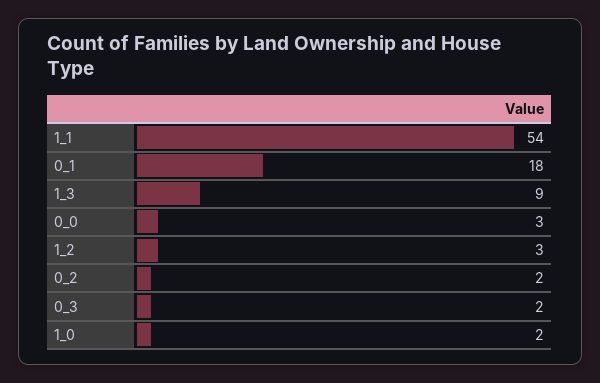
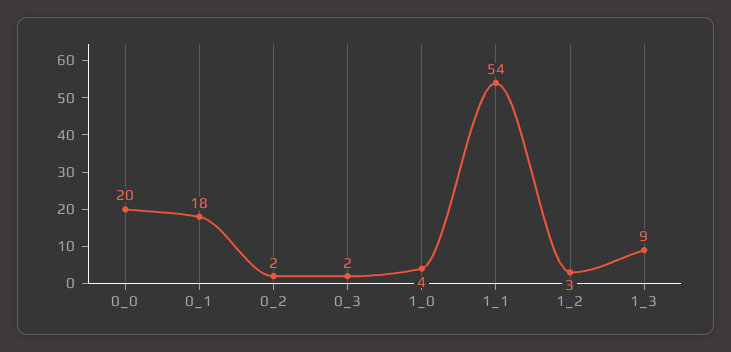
  {
    "1_1": 54,
    "0_1": 18,
    "1_3": 9,
-   "0_0": 3,
+   "0_0": 20,
    "1_2": 3,
    "0_2": 2,
    "0_3": 2,
-   "1_0": 2
+   "1_0": 4
  }

